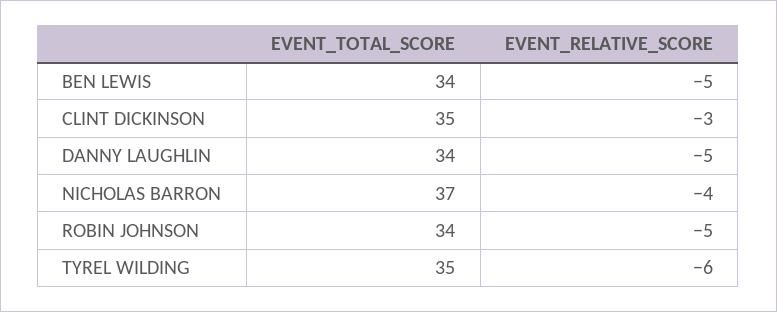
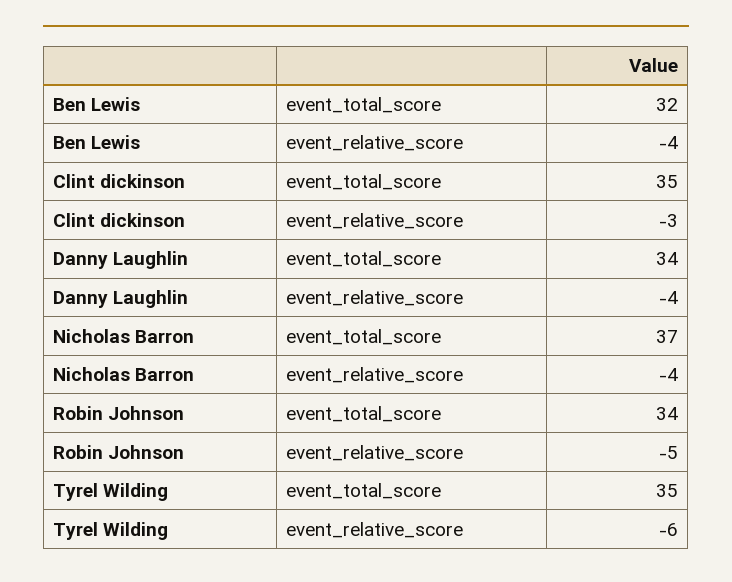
  {
    "EVENT_TOTAL_SCORE": {
-     "BEN LEWIS": 34,
+     "BEN LEWIS": 32,
      "CLINT DICKINSON": 35,
      "DANNY LAUGHLIN": 34,
      "NICHOLAS BARRON": 37,
      "ROBIN JOHNSON": 34,
      "TYREL WILDING": 35
    },
    "EVENT_RELATIVE_SCORE": {
-     "BEN LEWIS": -5,
+     "BEN LEWIS": -4,
      "CLINT DICKINSON": -3,
-     "DANNY LAUGHLIN": -5,
+     "DANNY LAUGHLIN": -4,
      "NICHOLAS BARRON": -4,
      "ROBIN JOHNSON": -5,
      "TYREL WILDING": -6
    }
  }

